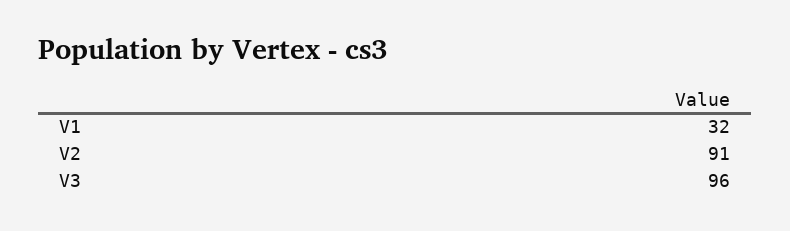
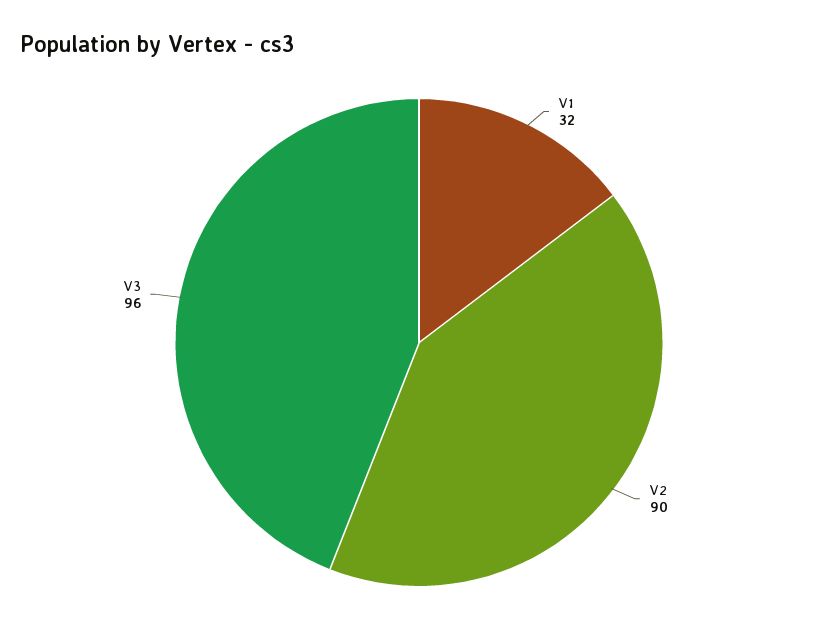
  {
    "V1": 32,
-   "V2": 91,
+   "V2": 90,
    "V3": 96
  }

